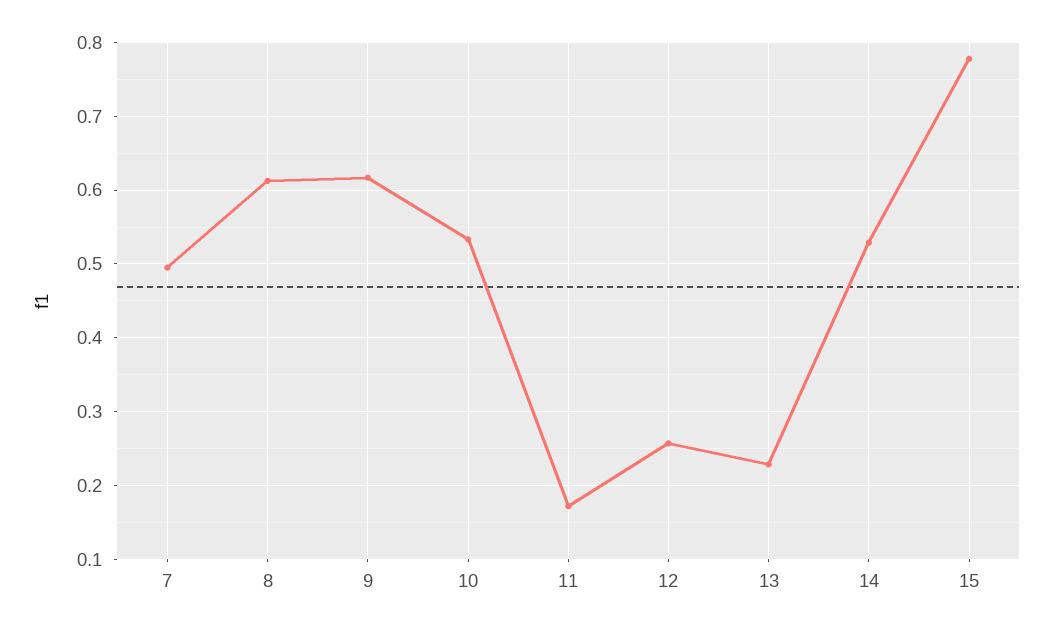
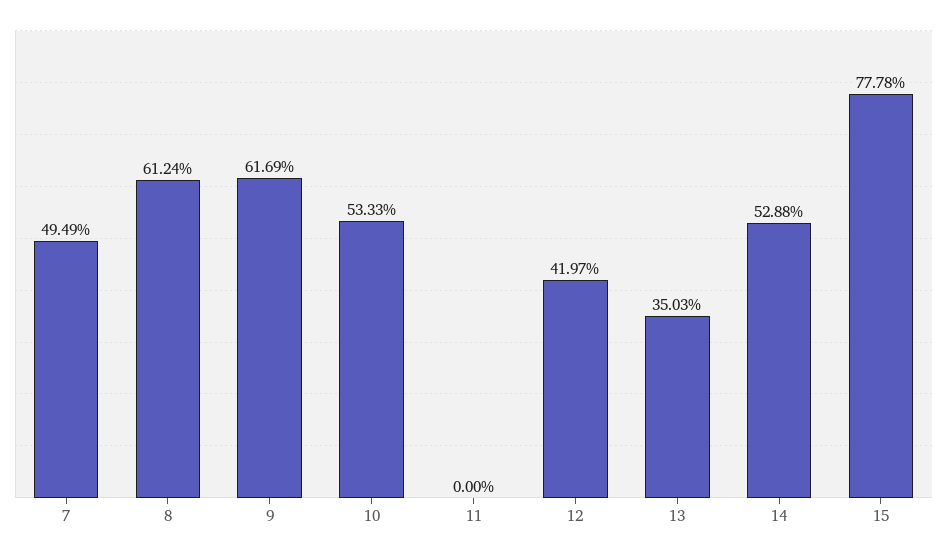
  {
    "7": 0.4949,
    "8": 0.6124,
    "9": 0.6169,
    "10": 0.5333,
-   "11": 0.17,
+   "11": 0,
-   "12": 0.26,
+   "12": 0.4197,
-   "13": 0.23,
+   "13": 0.3503,
    "14": 0.5288,
    "15": 0.7778
  }

